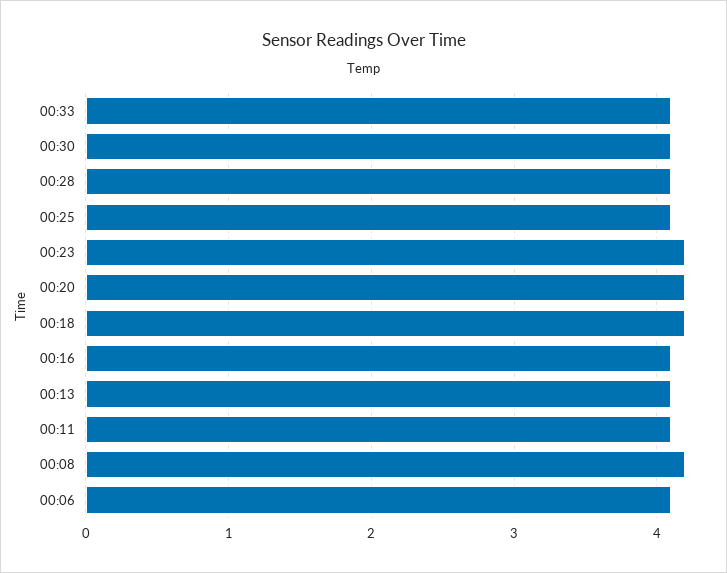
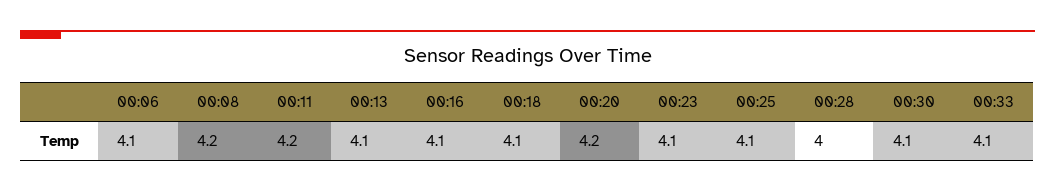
  {
    "00:33": 4.1,
    "00:30": 4.1,
-   "00:28": 4.1,
+   "00:28": 4,
    "00:25": 4.1,
-   "00:23": 4.2,
+   "00:23": 4.1,
    "00:20": 4.2,
-   "00:18": 4.2,
+   "00:18": 4.1,
    "00:16": 4.1,
    "00:13": 4.1,
-   "00:11": 4.1,
+   "00:11": 4.2,
    "00:08": 4.2,
    "00:06": 4.1
  }

